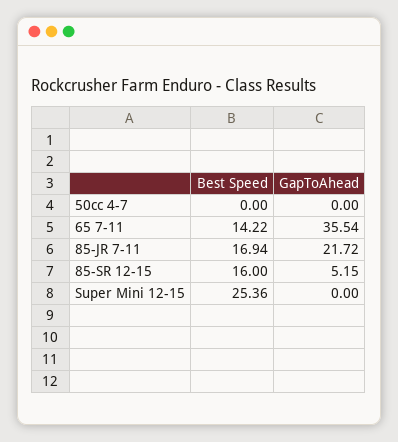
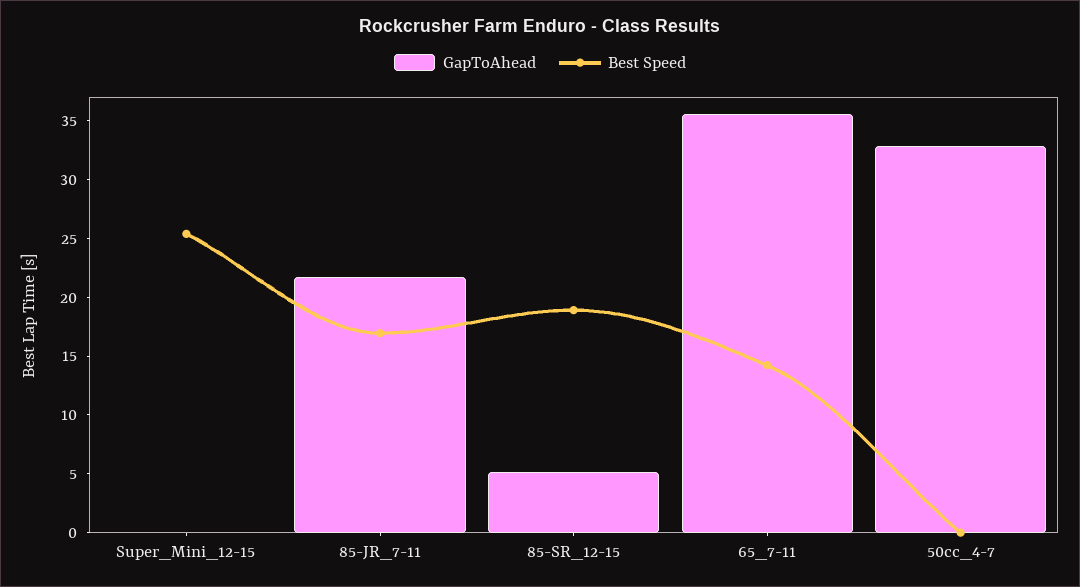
  {
    "Best Speed": {
      "50cc 4-7": 0,
      "65 7-11": 14.22,
      "85-JR 7-11": 16.94,
-     "85-SR 12-15": 16,
+     "85-SR 12-15": 19,
      "Super Mini 12-15": 25.36
    },
    "GapToAhead": {
-     "50cc 4-7": 0,
+     "50cc 4-7": 33,
      "65 7-11": 35.54,
      "85-JR 7-11": 21.72,
      "85-SR 12-15": 5.15,
      "Super Mini 12-15": 0
    }
  }

